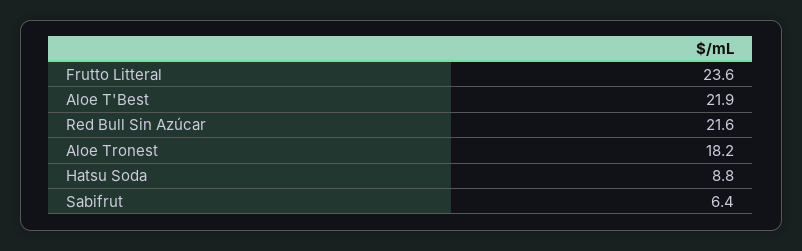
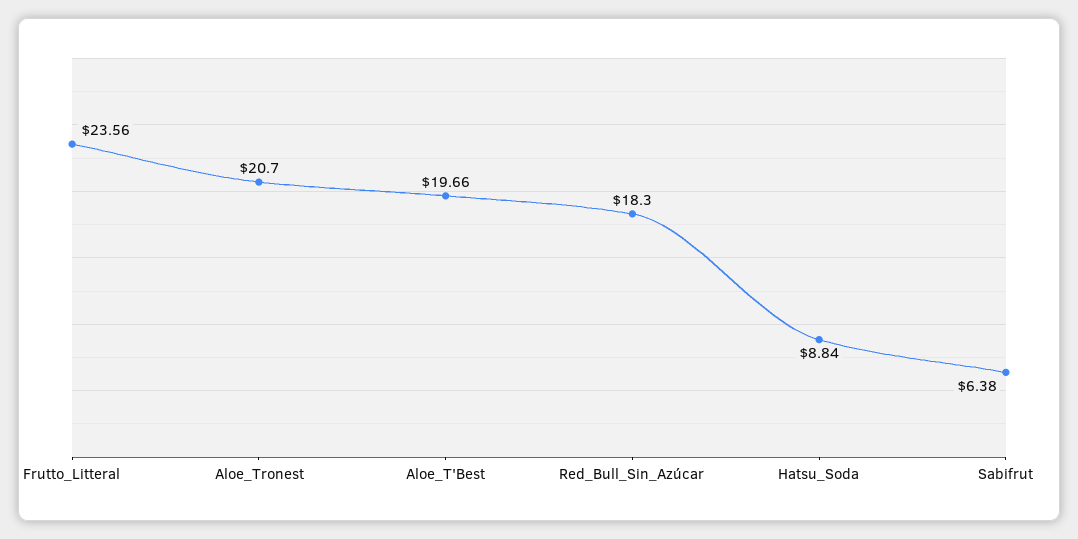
  {
    "Frutto Litteral": 23.56,
-   "Aloe T'Best": 21.9,
+   "Aloe T'Best": 19.66,
-   "Red Bull Sin Azúcar": 21.6,
+   "Red Bull Sin Azúcar": 18.3,
-   "Aloe Tronest": 18.2,
+   "Aloe Tronest": 20.7,
    "Hatsu Soda": 8.84,
    "Sabifrut": 6.38
  }

